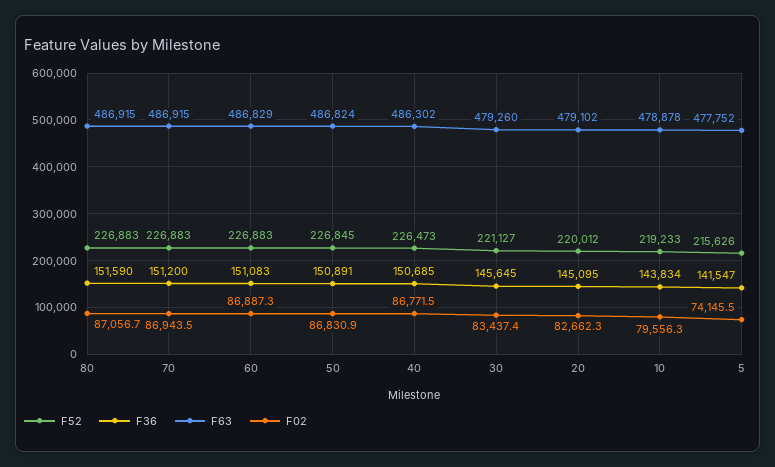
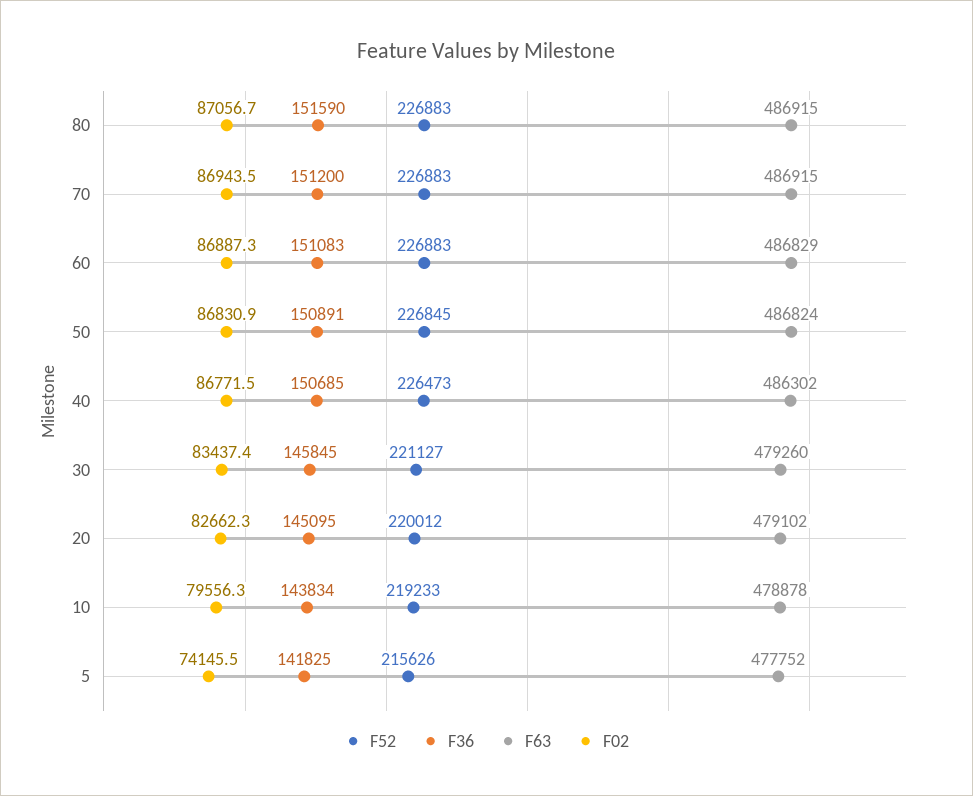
  {
    "F52": {
      "80": 226883,
      "70": 226883,
      "60": 226883,
      "50": 226845,
      "40": 226473,
      "30": 221127,
      "20": 220012,
      "10": 219233,
      "5": 215626
    },
    "F36": {
      "80": 151590,
      "70": 151200,
      "60": 151083,
      "50": 150891,
      "40": 150685,
-     "30": 145645,
+     "30": 145845,
      "20": 145095,
      "10": 143834,
-     "5": 141547
+     "5": 141825
    },
    "F63": {
      "80": 486915,
      "70": 486915,
      "60": 486829,
      "50": 486824,
      "40": 486302,
      "30": 479260,
      "20": 479102,
      "10": 478878,
      "5": 477752
    },
    "F02": {
      "80": 87056.7,
      "70": 86943.5,
      "60": 86887.3,
      "50": 86830.9,
      "40": 86771.5,
      "30": 83437.4,
      "20": 82662.3,
      "10": 79556.3,
      "5": 74145.5
    }
  }

